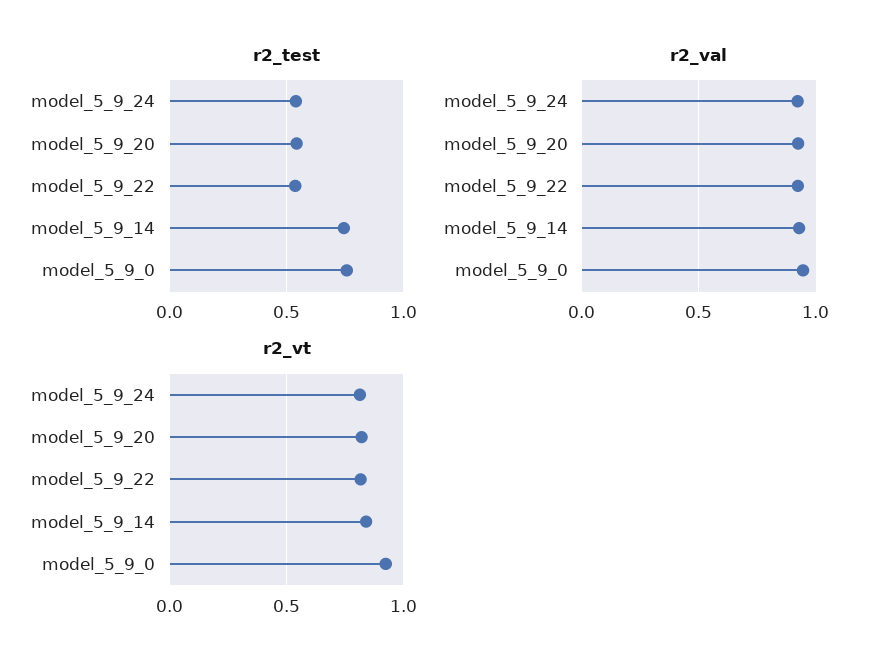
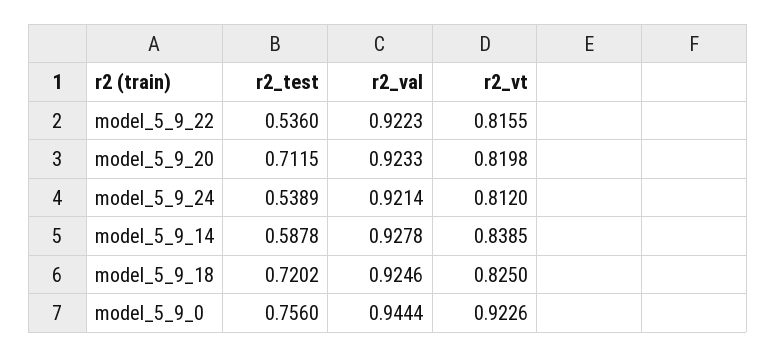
  {
    "r2_test": {
      "model_5_9_24": 0.5389,
-     "model_5_9_20": 0.55,
+     "model_5_9_20": 0.7115,
      "model_5_9_22": 0.536,
-     "model_5_9_14": 0.75,
+     "model_5_9_14": 0.5878,
-     "model_5_9_0": 0.756
+     "model_5_9_0": 0.756,
+     "model_5_9_18": 0.7202
    },
    "r2_val": {
      "model_5_9_24": 0.9214,
      "model_5_9_20": 0.9233,
      "model_5_9_22": 0.9223,
      "model_5_9_14": 0.9278,
-     "model_5_9_0": 0.9444
+     "model_5_9_0": 0.9444,
+     "model_5_9_18": 0.9246
    },
    "r2_vt": {
      "model_5_9_24": 0.812,
      "model_5_9_20": 0.8198,
      "model_5_9_22": 0.8155,
      "model_5_9_14": 0.8385,
-     "model_5_9_0": 0.9226
+     "model_5_9_0": 0.9226,
+     "model_5_9_18": 0.825
    }
  }

